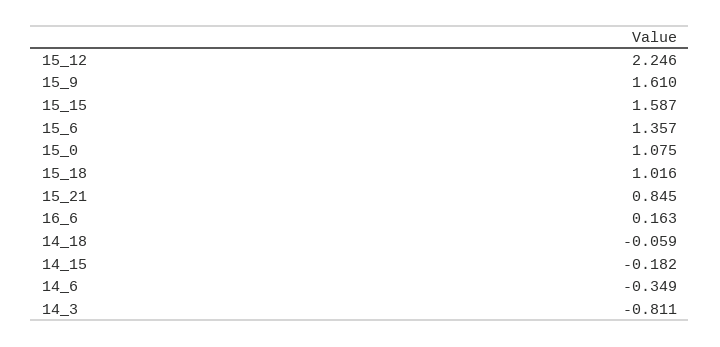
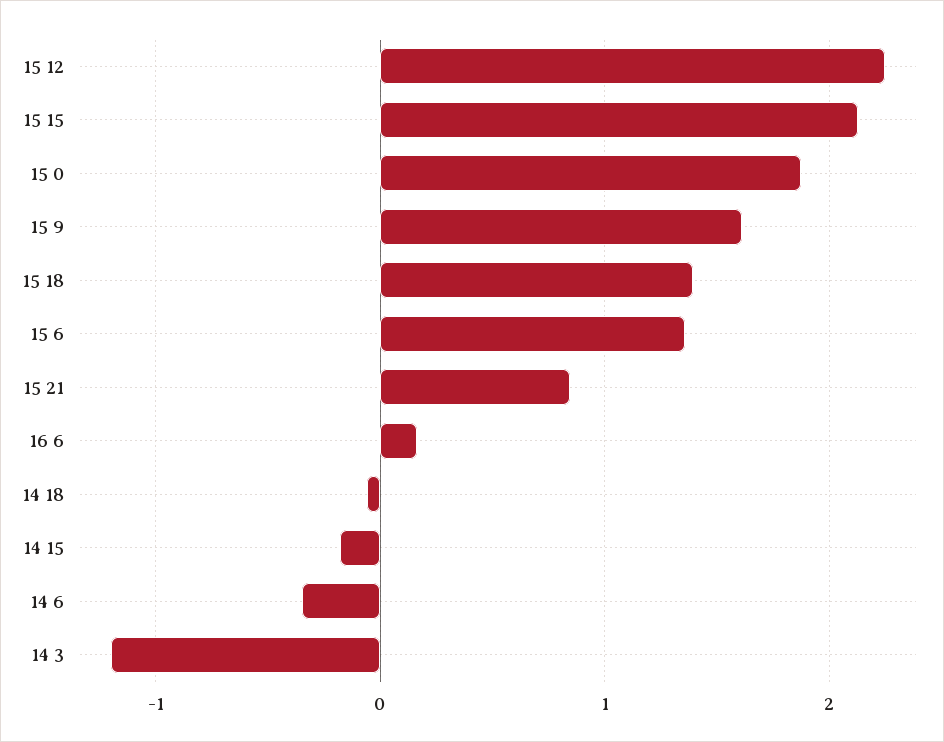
  {
    "15_12": 2.246,
    "15_9": 1.61,
-   "15_15": 1.587,
+   "15_15": 2.1,
    "15_6": 1.357,
-   "15_0": 1.075,
+   "15_0": 1.9,
-   "15_18": 1.016,
+   "15_18": 1.4,
    "15_21": 0.845,
    "16_6": 0.163,
    "14_18": -0.059,
    "14_15": -0.182,
    "14_6": -0.349,
-   "14_3": -0.811
+   "14_3": -1.2
  }

